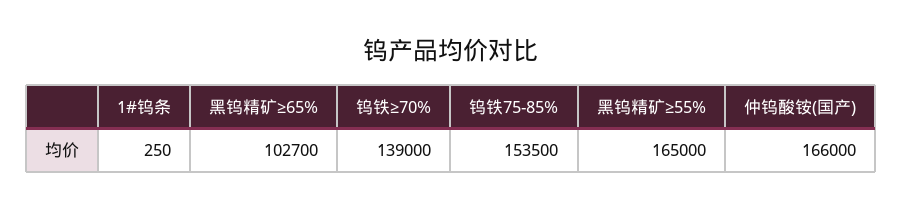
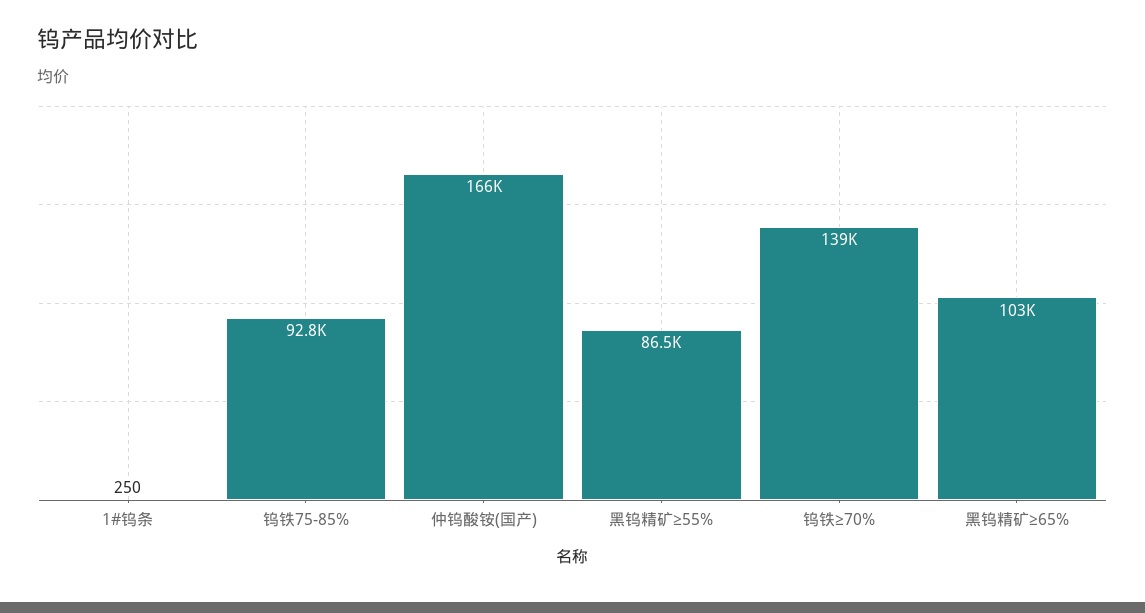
  {
    "1#钨条": 250,
    "黑钨精矿≥65%": 102700,
    "钨铁≥70%": 139000,
-   "钨铁75-85%": 153500,
+   "钨铁75-85%": 92800,
-   "黑钨精矿≥55%": 165000,
+   "黑钨精矿≥55%": 86500,
    "仲钨酸铵(国产)": 166000
  }

